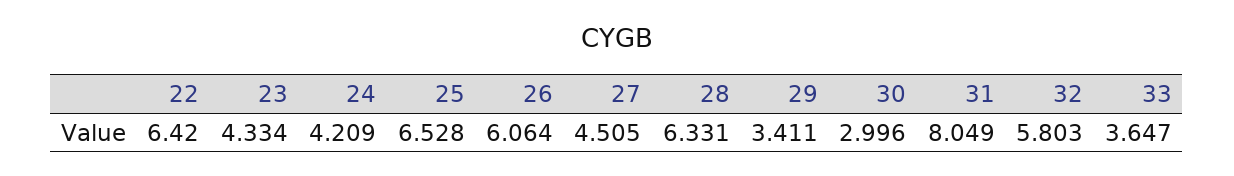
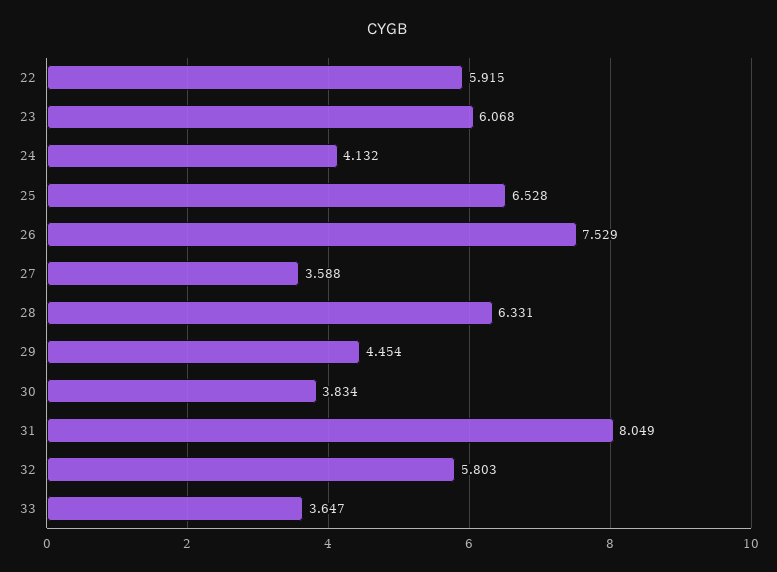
  {
-   "22": 6.42,
+   "22": 5.915,
-   "23": 4.334,
+   "23": 6.068,
-   "24": 4.209,
+   "24": 4.132,
    "25": 6.528,
-   "26": 6.064,
+   "26": 7.529,
-   "27": 4.505,
+   "27": 3.588,
    "28": 6.331,
-   "29": 3.411,
+   "29": 4.454,
-   "30": 2.996,
+   "30": 3.834,
    "31": 8.049,
    "32": 5.803,
    "33": 3.647
  }

